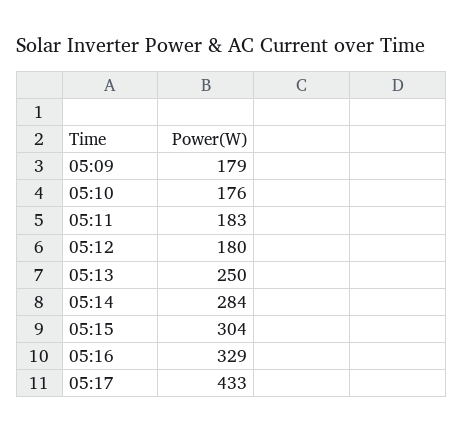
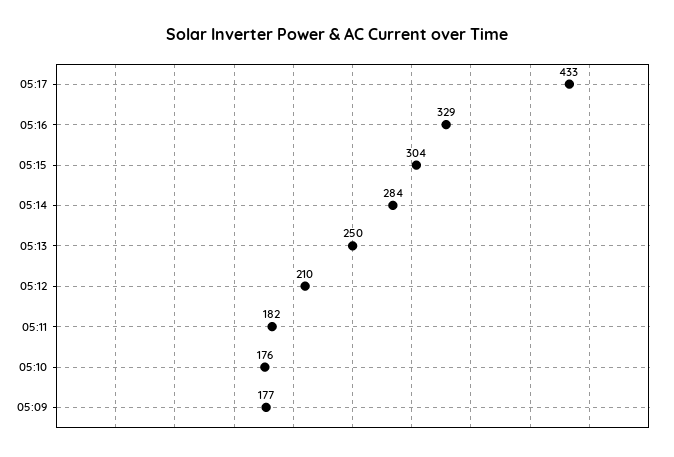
  {
-   "05:09": 179,
+   "05:09": 177,
    "05:10": 176,
-   "05:11": 183,
+   "05:11": 182,
-   "05:12": 180,
+   "05:12": 210,
    "05:13": 250,
    "05:14": 284,
    "05:15": 304,
    "05:16": 329,
    "05:17": 433
  }

